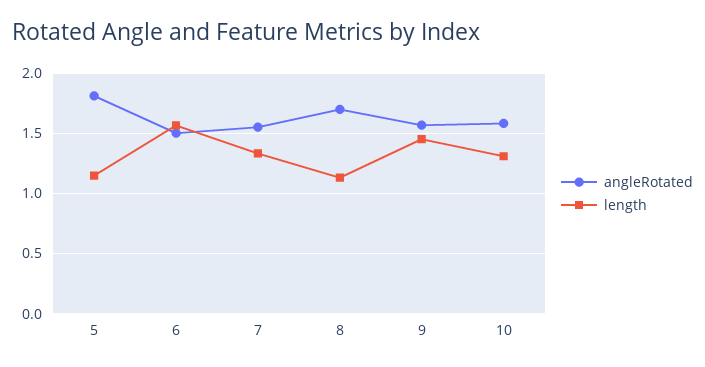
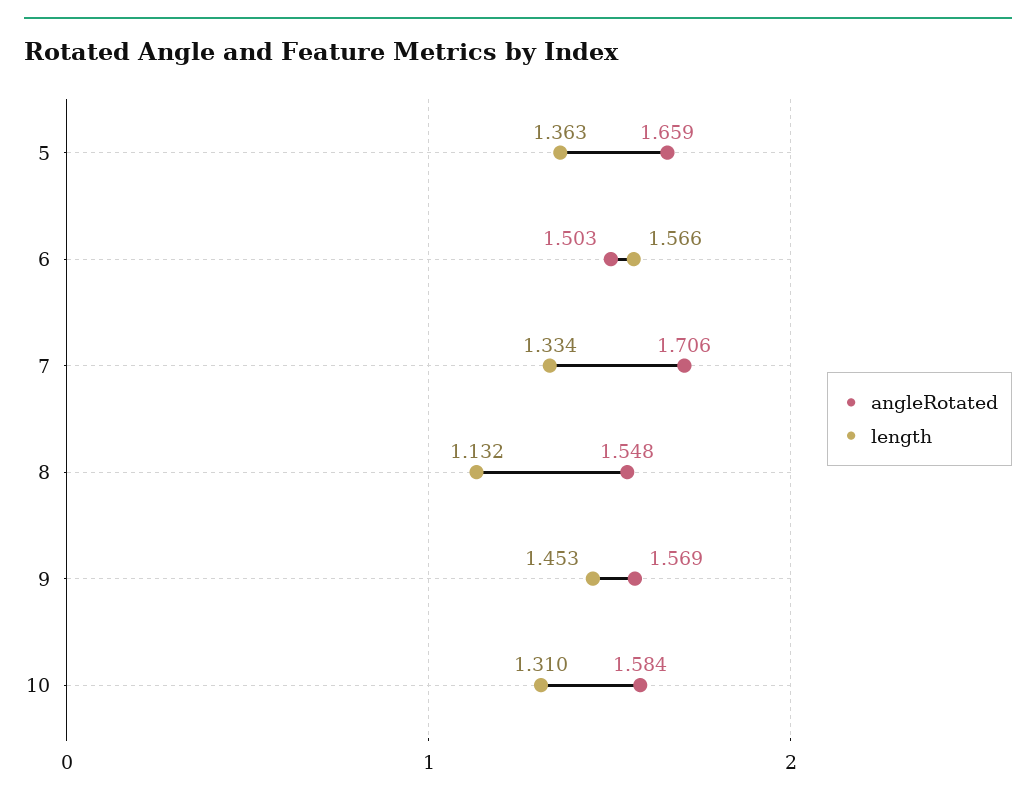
  {
    "angleRotated": {
-     "5": 1.8,
+     "5": 1.659,
      "6": 1.503,
-     "7": 1.55,
+     "7": 1.706,
-     "8": 1.7,
+     "8": 1.548,
      "9": 1.569,
      "10": 1.584
    },
    "length": {
-     "5": 1.15,
+     "5": 1.363,
      "6": 1.566,
      "7": 1.334,
      "8": 1.132,
      "9": 1.453,
      "10": 1.31
    }
  }

